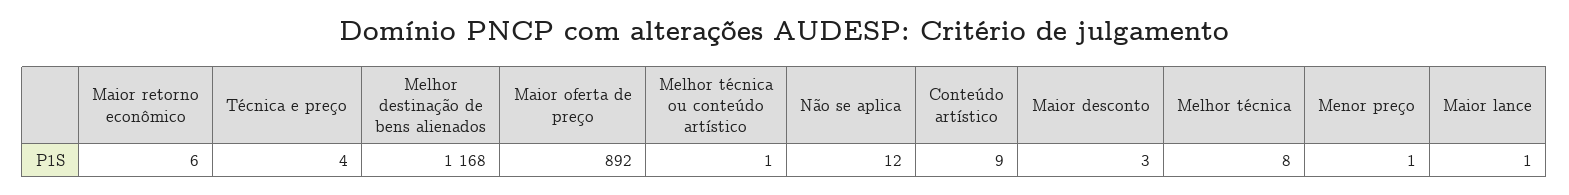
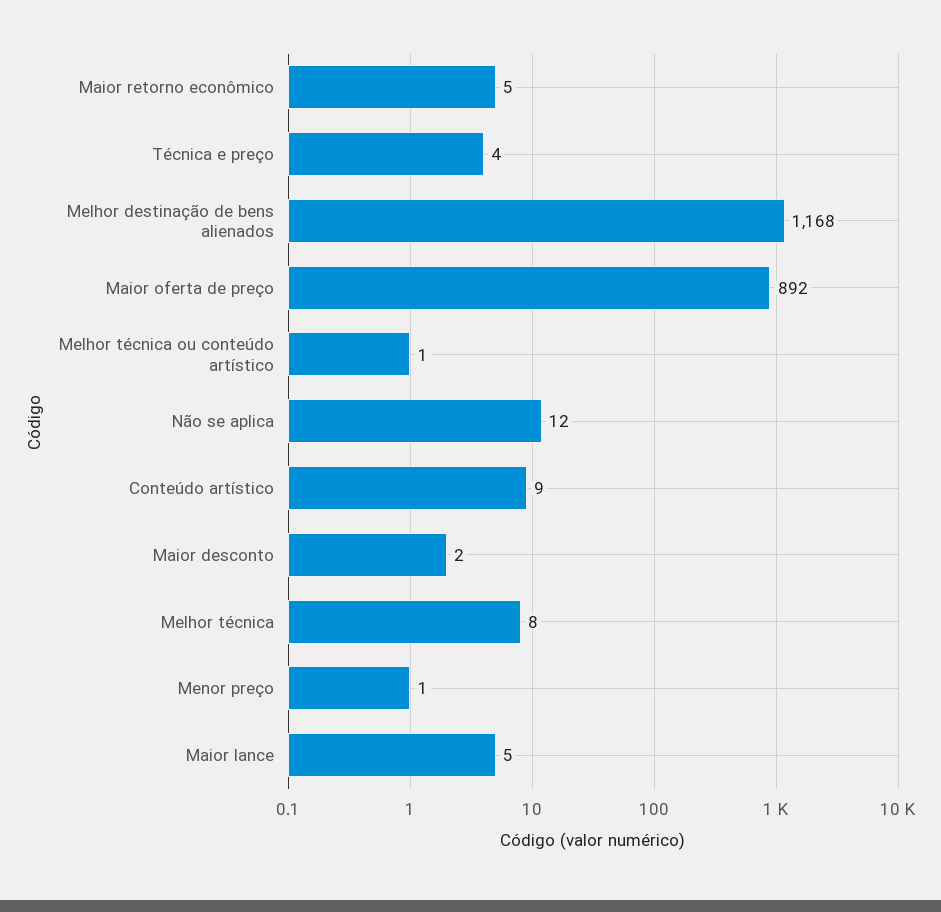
  {
-   "Maior retorno econômico": 6,
+   "Maior retorno econômico": 5,
    "Técnica e preço": 4,
    "Melhor destinação de bens alienados": 1168,
    "Maior oferta de preço": 892,
    "Melhor técnica ou conteúdo artístico": 1,
    "Não se aplica": 12,
    "Conteúdo artístico": 9,
-   "Maior desconto": 3,
+   "Maior desconto": 2,
    "Melhor técnica": 8,
    "Menor preço": 1,
-   "Maior lance": 1
+   "Maior lance": 5
  }

